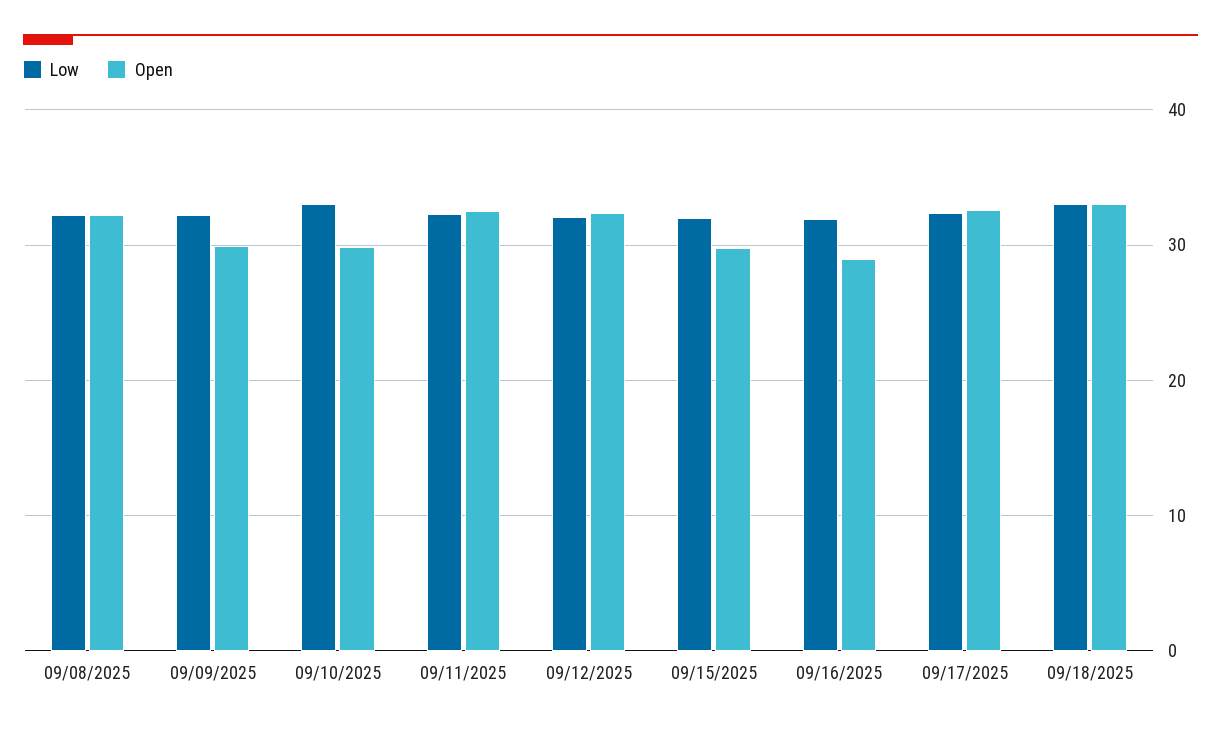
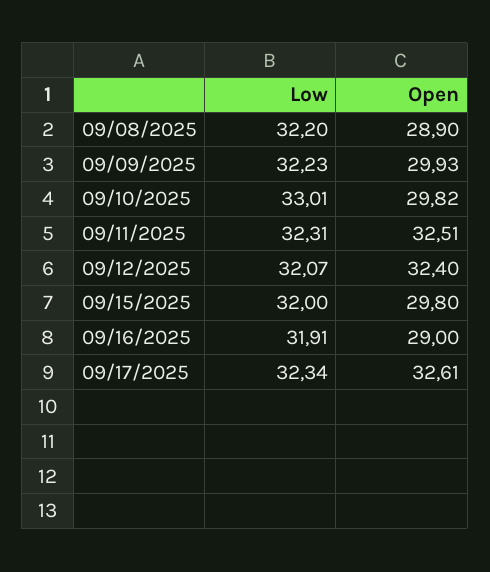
  {
    "Low": {
      "09/08/2025": 32.2,
      "09/09/2025": 32.23,
      "09/10/2025": 33.01,
      "09/11/2025": 32.31,
      "09/12/2025": 32.07,
      "09/15/2025": 32,
      "09/16/2025": 31.91,
-     "09/17/2025": 32.34,
+     "09/17/2025": 32.34
-     "09/18/2025": 33
    },
    "Open": {
-     "09/08/2025": 32,
+     "09/08/2025": 28.9,
      "09/09/2025": 29.93,
      "09/10/2025": 29.82,
      "09/11/2025": 32.51,
      "09/12/2025": 32.4,
      "09/15/2025": 29.8,
      "09/16/2025": 29,
-     "09/17/2025": 32.61,
+     "09/17/2025": 32.61
-     "09/18/2025": 33
    }
  }

